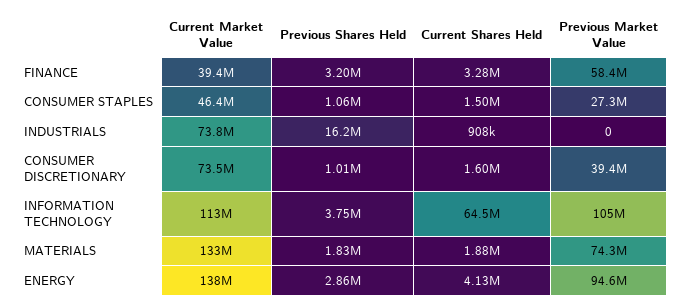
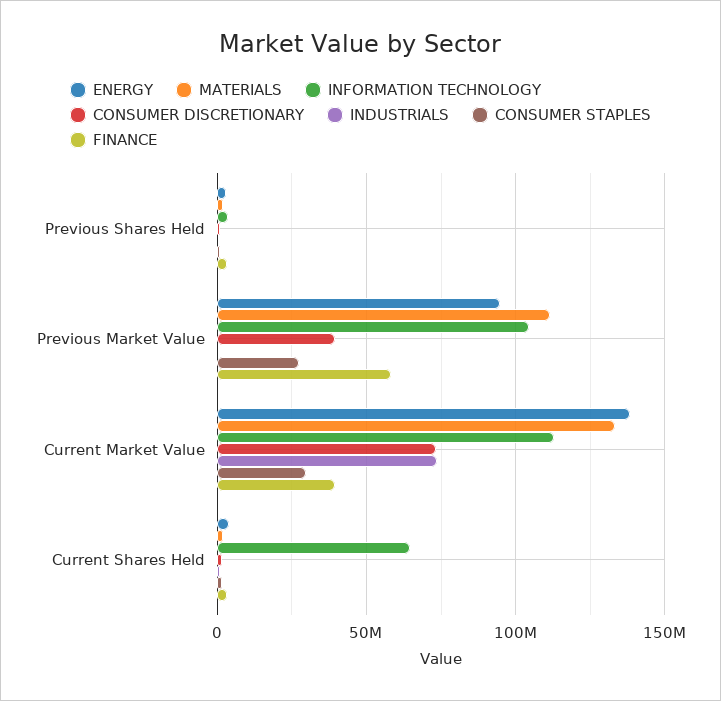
  {
    "FINANCE": {
      "Current Market Value": 39400000,
      "Previous Shares Held": 3200000,
      "Current Shares Held": 3280000,
      "Previous Market Value": 58400000
    },
    "CONSUMER STAPLES": {
-     "Current Market Value": 46400000,
+     "Current Market Value": 30000000,
      "Previous Shares Held": 1060000,
      "Current Shares Held": 1500000,
      "Previous Market Value": 27300000
    },
    "INDUSTRIALS": {
      "Current Market Value": 73800000,
-     "Previous Shares Held": 16200000,
+     "Previous Shares Held": 0,
      "Current Shares Held": 908000,
      "Previous Market Value": 0
    },
    "CONSUMER DISCRETIONARY": {
      "Current Market Value": 73500000,
      "Previous Shares Held": 1010000,
      "Current Shares Held": 1600000,
      "Previous Market Value": 39400000
    },
    "INFORMATION TECHNOLOGY": {
      "Current Market Value": 113000000,
      "Previous Shares Held": 3750000,
      "Current Shares Held": 64500000,
      "Previous Market Value": 105000000
    },
    "MATERIALS": {
      "Current Market Value": 133000000,
      "Previous Shares Held": 1830000,
      "Current Shares Held": 1880000,
-     "Previous Market Value": 74300000
+     "Previous Market Value": 110000000
    },
    "ENERGY": {
      "Current Market Value": 138000000,
      "Previous Shares Held": 2860000,
      "Current Shares Held": 4130000,
      "Previous Market Value": 94600000
    }
  }

